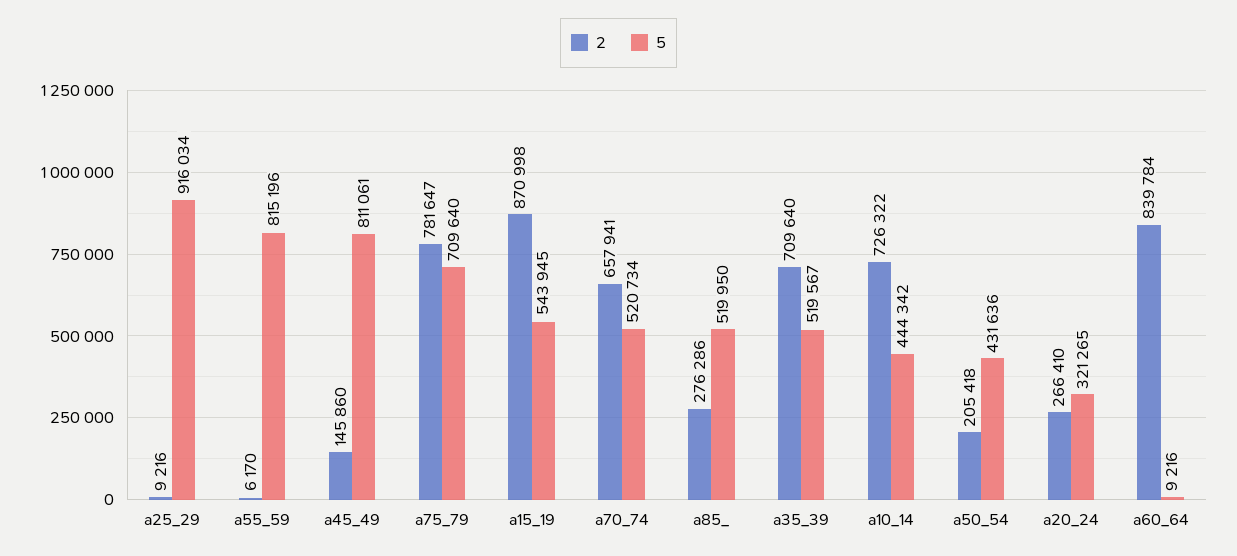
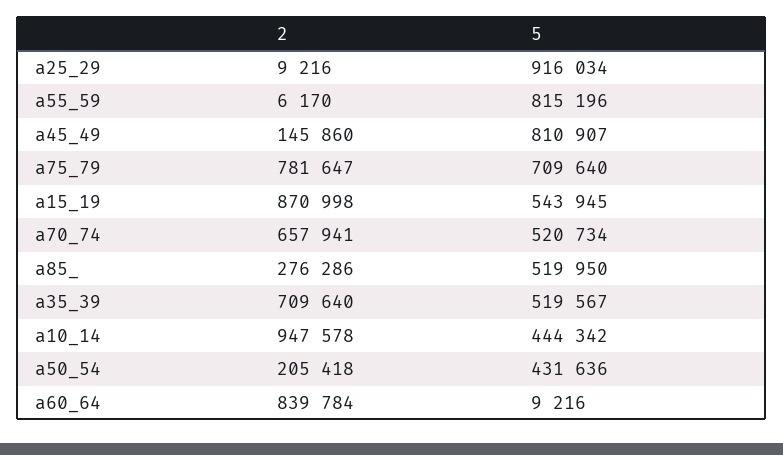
  {
    "2": {
      "a25_29": 9216,
      "a55_59": 6170,
      "a45_49": 145860,
      "a75_79": 781647,
      "a15_19": 870998,
      "a70_74": 657941,
      "a85_": 276286,
      "a35_39": 709640,
-     "a10_14": 726322,
+     "a10_14": 947578,
      "a50_54": 205418,
-     "a20_24": 266410,
      "a60_64": 839784
    },
    "5": {
      "a25_29": 916034,
      "a55_59": 815196,
-     "a45_49": 811061,
+     "a45_49": 810907,
      "a75_79": 709640,
      "a15_19": 543945,
      "a70_74": 520734,
      "a85_": 519950,
      "a35_39": 519567,
      "a10_14": 444342,
      "a50_54": 431636,
-     "a20_24": 321265,
      "a60_64": 9216
    }
  }

